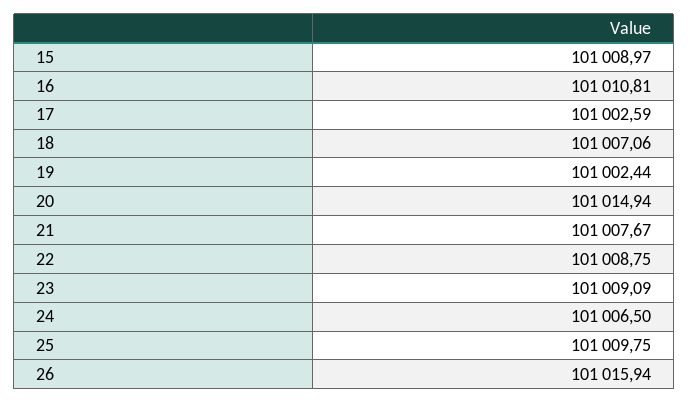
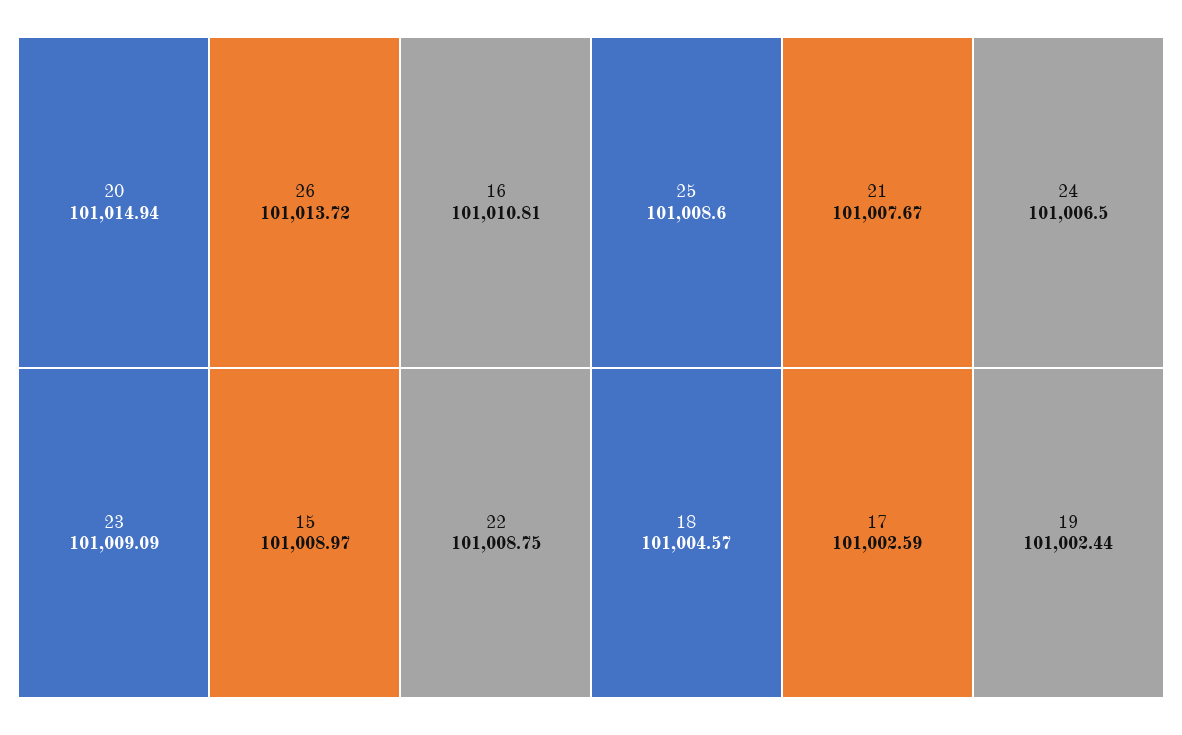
  {
    "15": 101008.97,
    "16": 101010.81,
    "17": 101002.59,
-   "18": 101007.06,
+   "18": 101004.57,
    "19": 101002.44,
    "20": 101014.94,
    "21": 101007.67,
    "22": 101008.75,
    "23": 101009.09,
    "24": 101006.5,
-   "25": 101009.75,
+   "25": 101008.6,
-   "26": 101015.94
+   "26": 101013.72
  }

